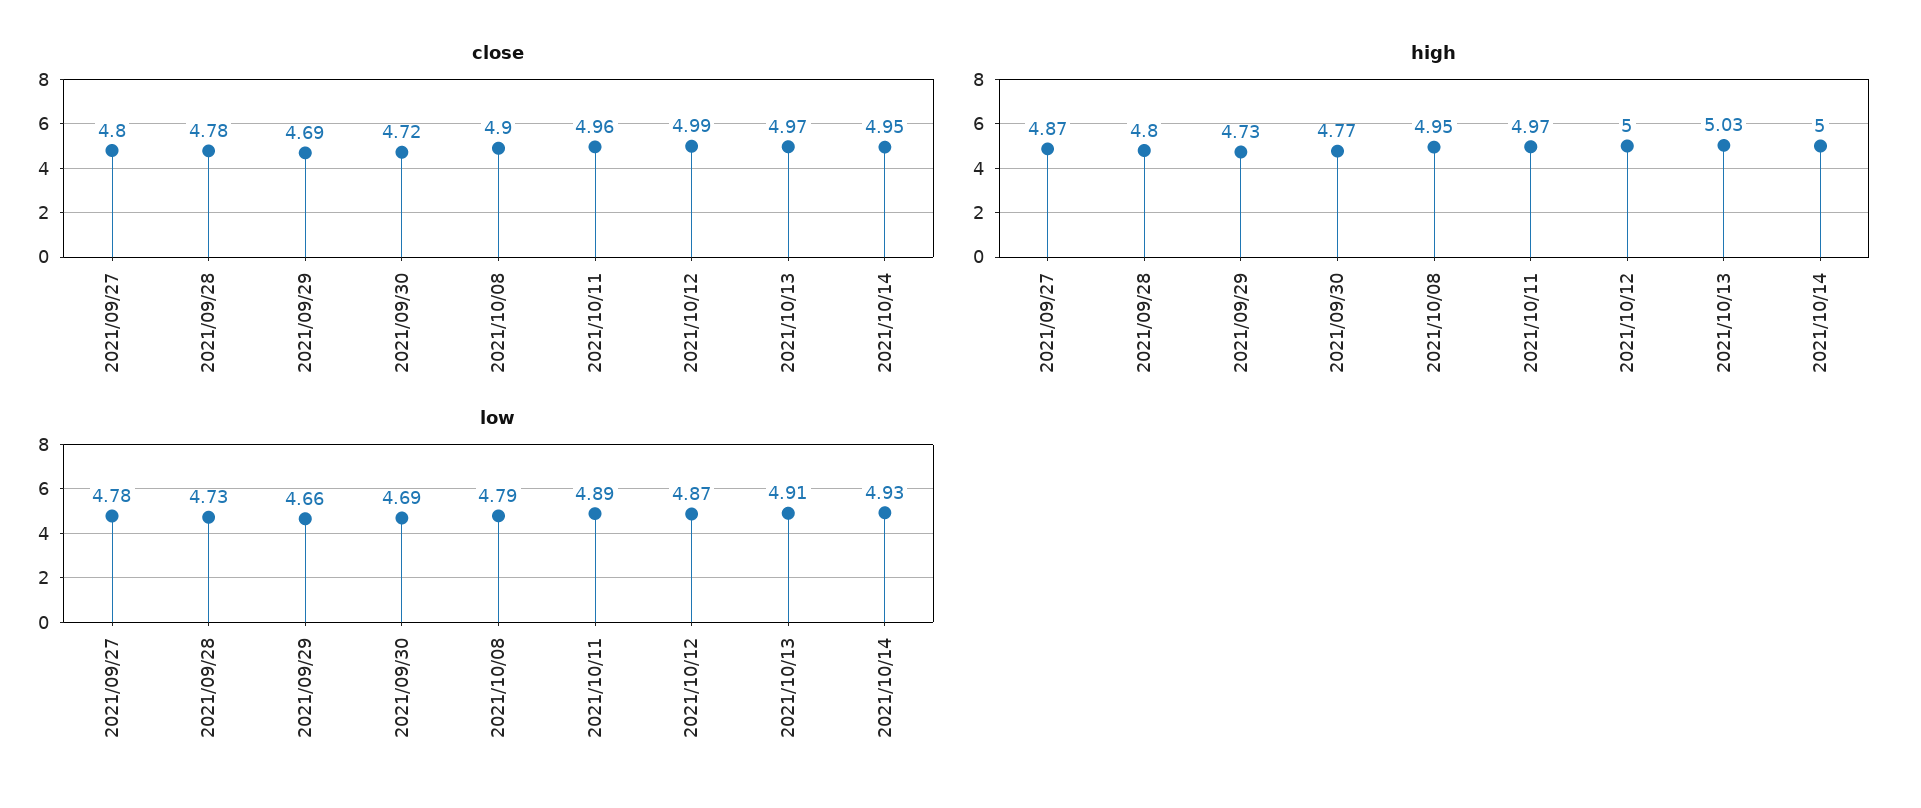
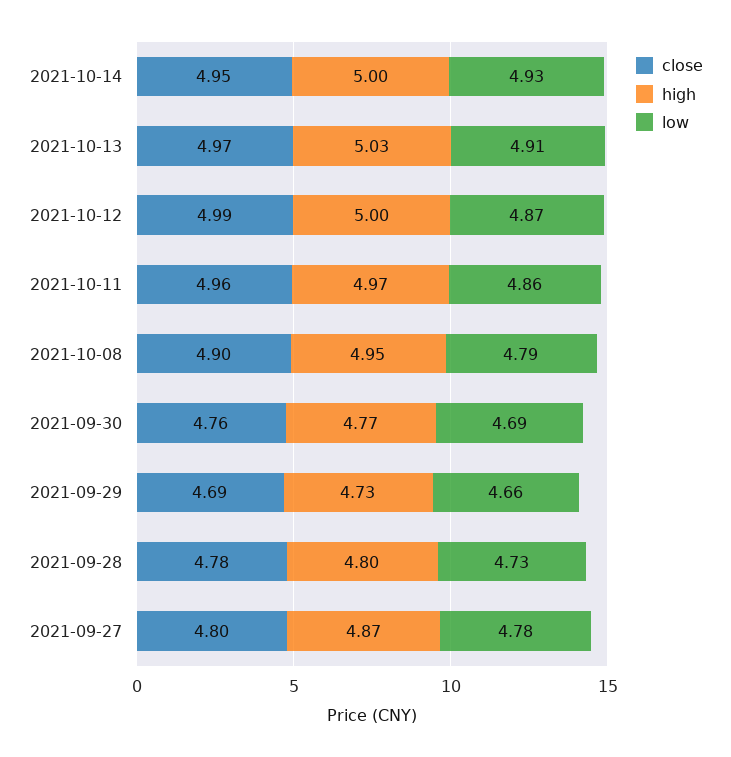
  {
    "close": {
      "2021/09/27": 4.8,
      "2021/09/28": 4.78,
      "2021/09/29": 4.69,
-     "2021/09/30": 4.72,
+     "2021/09/30": 4.76,
      "2021/10/08": 4.9,
      "2021/10/11": 4.96,
      "2021/10/12": 4.99,
      "2021/10/13": 4.97,
      "2021/10/14": 4.95
    },
    "high": {
      "2021/09/27": 4.87,
      "2021/09/28": 4.8,
      "2021/09/29": 4.73,
      "2021/09/30": 4.77,
      "2021/10/08": 4.95,
      "2021/10/11": 4.97,
      "2021/10/12": 5,
      "2021/10/13": 5.03,
      "2021/10/14": 5
    },
    "low": {
      "2021/09/27": 4.78,
      "2021/09/28": 4.73,
      "2021/09/29": 4.66,
      "2021/09/30": 4.69,
      "2021/10/08": 4.79,
-     "2021/10/11": 4.89,
+     "2021/10/11": 4.86,
      "2021/10/12": 4.87,
      "2021/10/13": 4.91,
      "2021/10/14": 4.93
    }
  }

